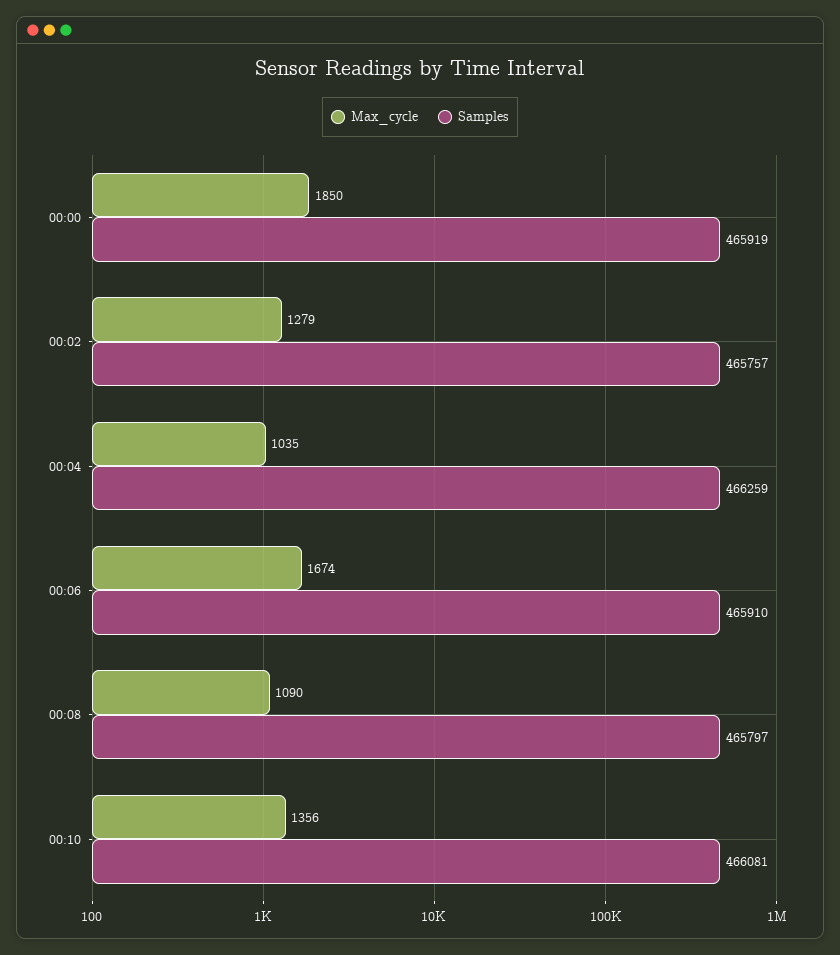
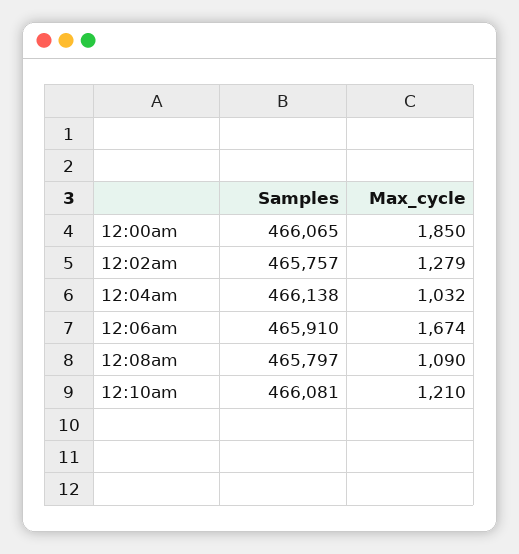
  {
    "Max_cycle": {
      "00:00": 1850,
      "00:02": 1279,
-     "00:04": 1035,
+     "00:04": 1032,
      "00:06": 1674,
      "00:08": 1090,
-     "00:10": 1356
+     "00:10": 1210
    },
    "Samples": {
-     "00:00": 465919,
+     "00:00": 466065,
      "00:02": 465757,
-     "00:04": 466259,
+     "00:04": 466138,
      "00:06": 465910,
      "00:08": 465797,
      "00:10": 466081
    }
  }

